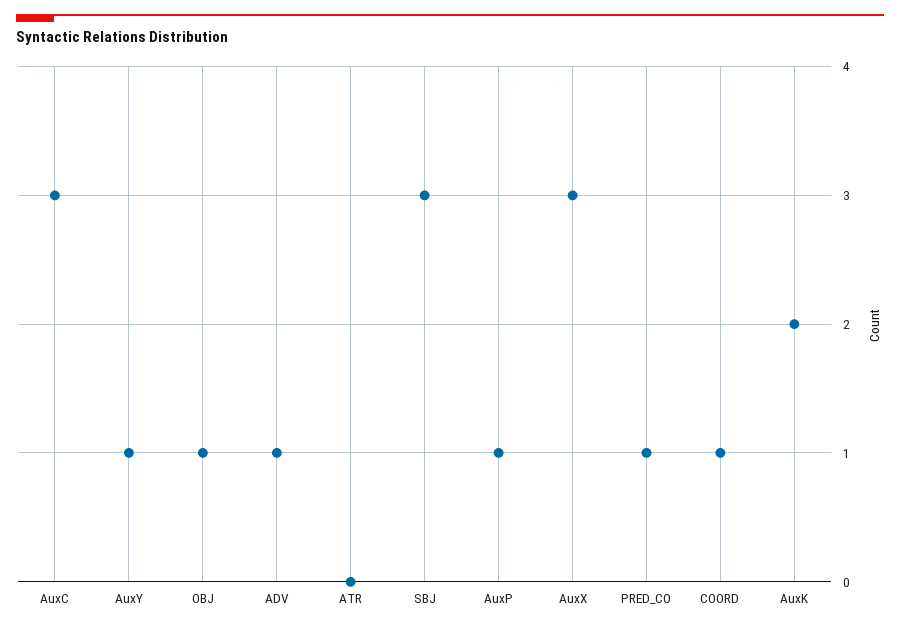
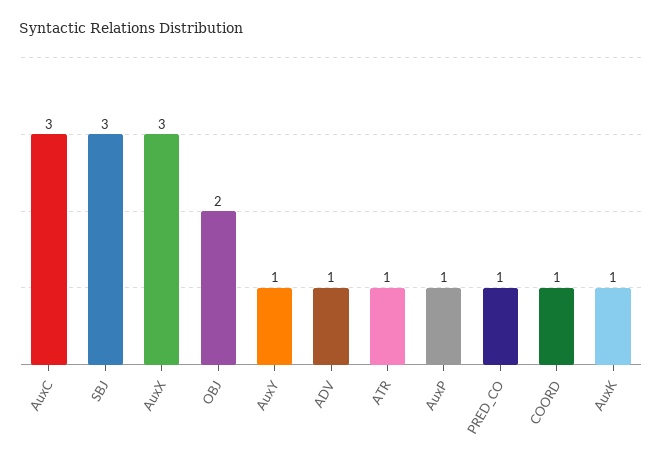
  {
    "AuxC": 3,
    "AuxY": 1,
-   "OBJ": 1,
+   "OBJ": 2,
    "ADV": 1,
-   "ATR": 0,
+   "ATR": 1,
    "SBJ": 3,
    "AuxP": 1,
    "AuxX": 3,
    "PRED_CO": 1,
    "COORD": 1,
-   "AuxK": 2
+   "AuxK": 1
  }

